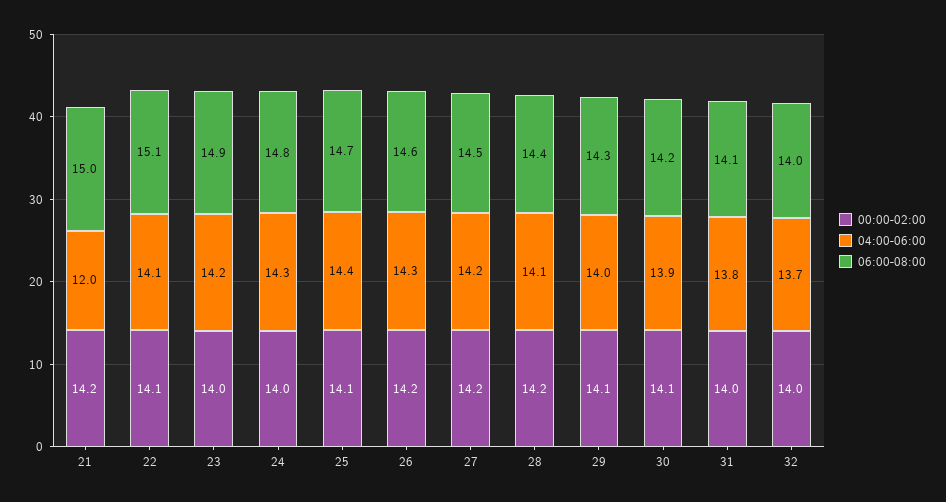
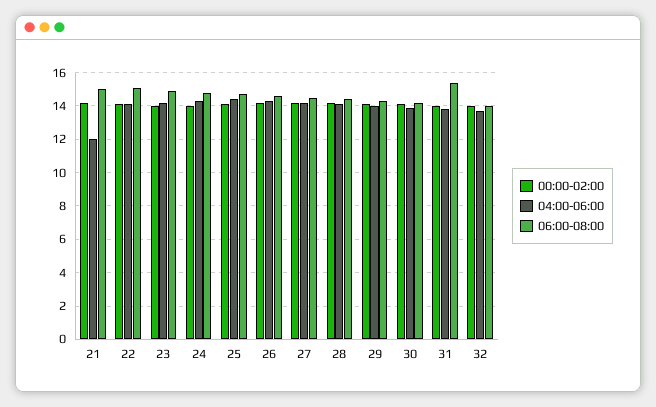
  {
    "00:00-02:00": {
      "21": 14.2,
      "22": 14.1,
      "23": 14,
      "24": 14,
      "25": 14.1,
      "26": 14.2,
      "27": 14.2,
      "28": 14.2,
      "29": 14.1,
      "30": 14.1,
      "31": 14,
      "32": 14
    },
    "04:00-06:00": {
      "21": 12,
      "22": 14.1,
      "23": 14.2,
      "24": 14.3,
      "25": 14.4,
      "26": 14.3,
      "27": 14.2,
      "28": 14.1,
      "29": 14,
      "30": 13.9,
      "31": 13.8,
      "32": 13.7
    },
    "06:00-08:00": {
      "21": 15,
      "22": 15.1,
      "23": 14.9,
      "24": 14.8,
      "25": 14.7,
      "26": 14.6,
      "27": 14.5,
      "28": 14.4,
      "29": 14.3,
      "30": 14.2,
-     "31": 14.1,
+     "31": 15.5,
      "32": 14
    }
  }

